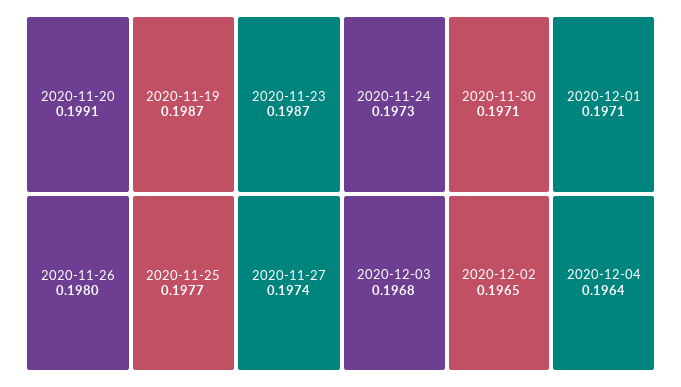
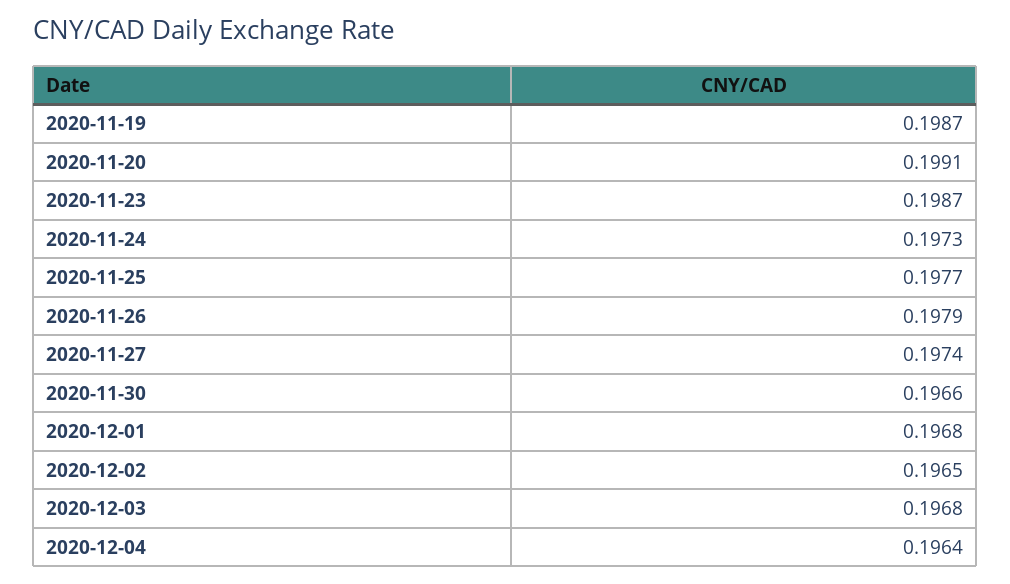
  {
    "2020-11-20": 0.1991,
    "2020-11-19": 0.1987,
    "2020-11-23": 0.1987,
-   "2020-11-26": 0.198,
+   "2020-11-26": 0.1979,
    "2020-11-25": 0.1977,
    "2020-11-27": 0.1974,
    "2020-11-24": 0.1973,
-   "2020-11-30": 0.1971,
+   "2020-11-30": 0.1966,
-   "2020-12-01": 0.1971,
+   "2020-12-01": 0.1968,
    "2020-12-03": 0.1968,
    "2020-12-02": 0.1965,
    "2020-12-04": 0.1964
  }

